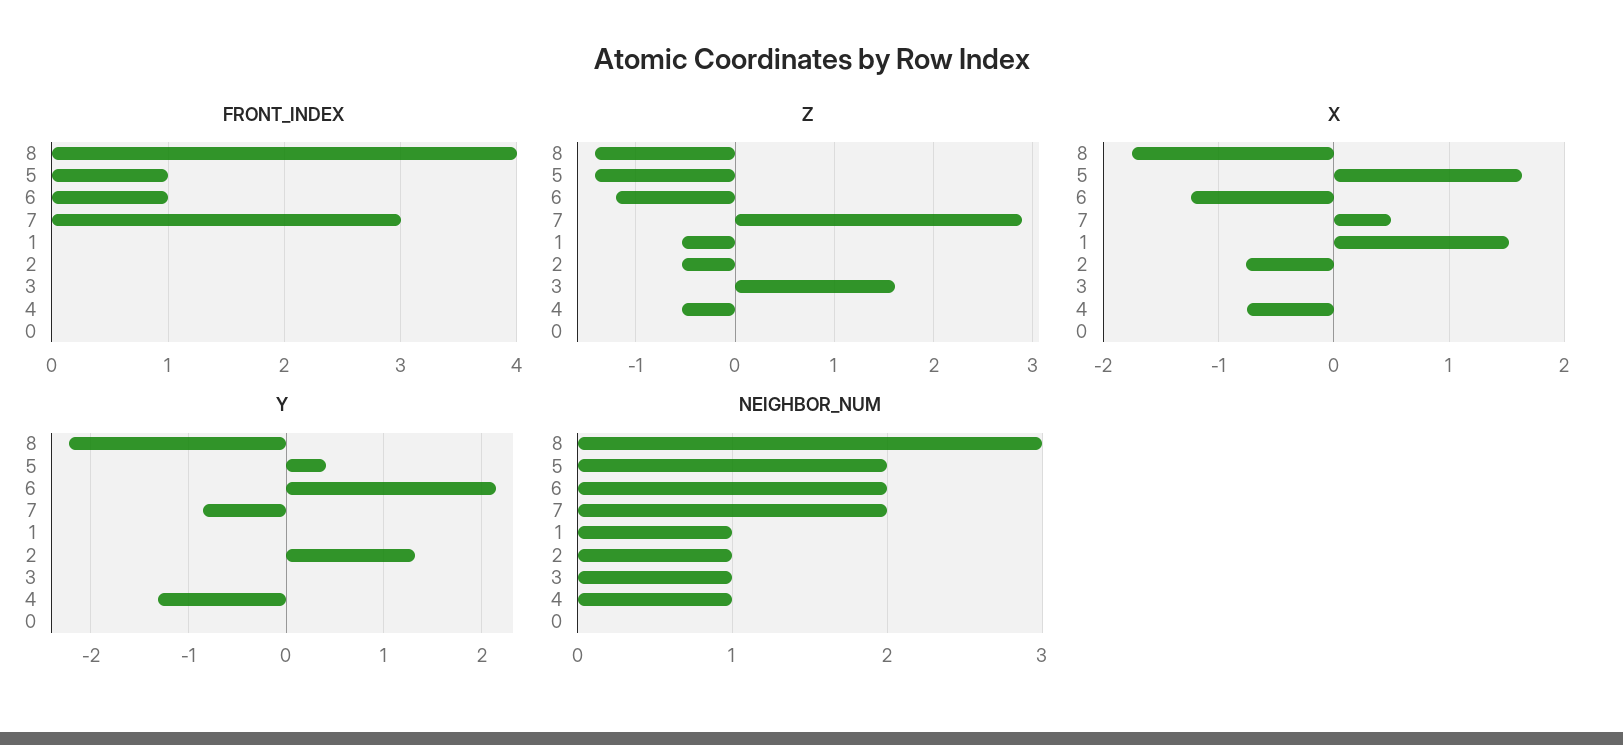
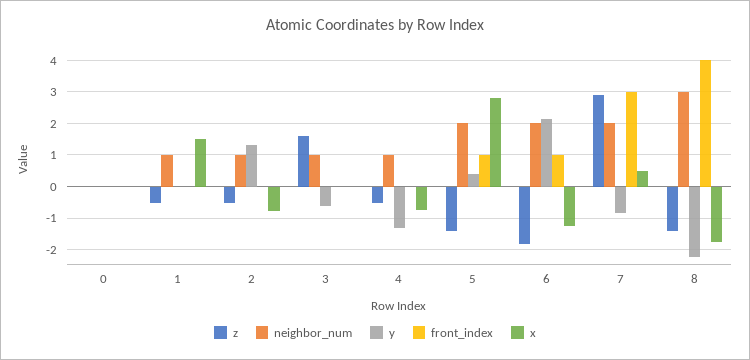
  {
    "FRONT_INDEX": {
      "8": 4,
      "5": 1,
      "6": 1,
      "7": 3,
      "1": 0,
      "2": 0,
      "3": 0,
      "4": 0,
      "0": 0
    },
    "Z": {
      "8": -1.4,
      "5": -1.4,
-     "6": -1.2,
+     "6": -1.8,
      "7": 2.9,
      "1": -0.5,
      "2": -0.5,
      "3": 1.6,
      "4": -0.5,
      "0": 0
    },
    "X": {
      "8": -1.8,
-     "5": 1.6,
+     "5": 2.8,
      "6": -1.2,
      "7": 0.5,
      "1": 1.5,
      "2": -0.8,
      "3": 0,
      "4": -0.8,
      "0": 0
    },
    "Y": {
      "8": -2.2,
      "5": 0.4,
      "6": 2.1,
      "7": -0.8,
      "1": 0,
      "2": 1.3,
-     "3": 0,
+     "3": -0.6,
      "4": -1.3,
      "0": 0
    },
    "NEIGHBOR_NUM": {
      "8": 3,
      "5": 2,
      "6": 2,
      "7": 2,
      "1": 1,
      "2": 1,
      "3": 1,
      "4": 1,
      "0": 0
    }
  }

